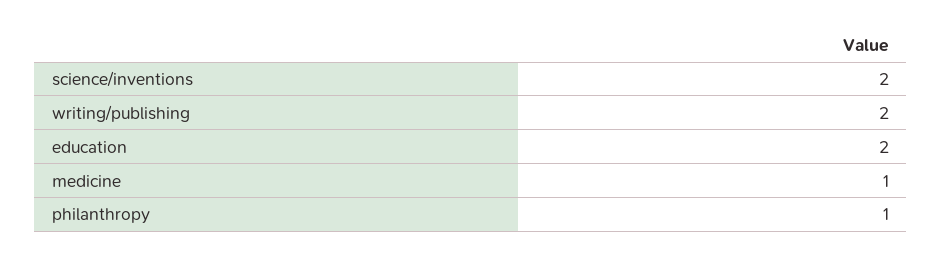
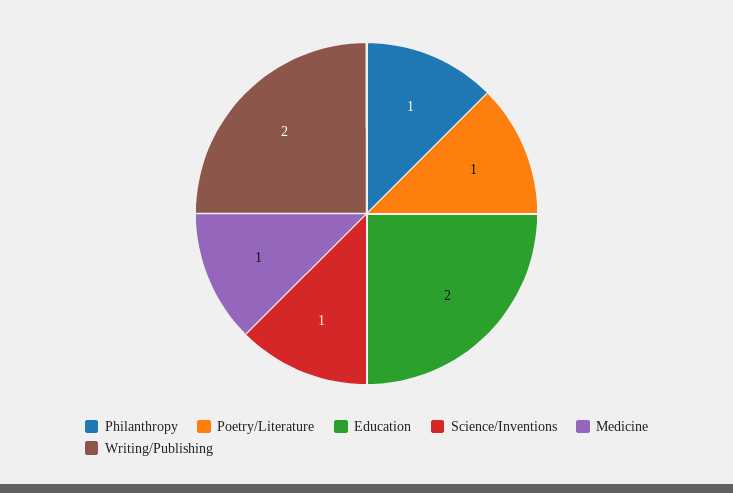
  {
-   "science/inventions": 2,
+   "science/inventions": 1,
    "writing/publishing": 2,
    "education": 2,
    "medicine": 1,
-   "philanthropy": 1
+   "philanthropy": 1,
+   "Poetry/Literature": 1
  }

